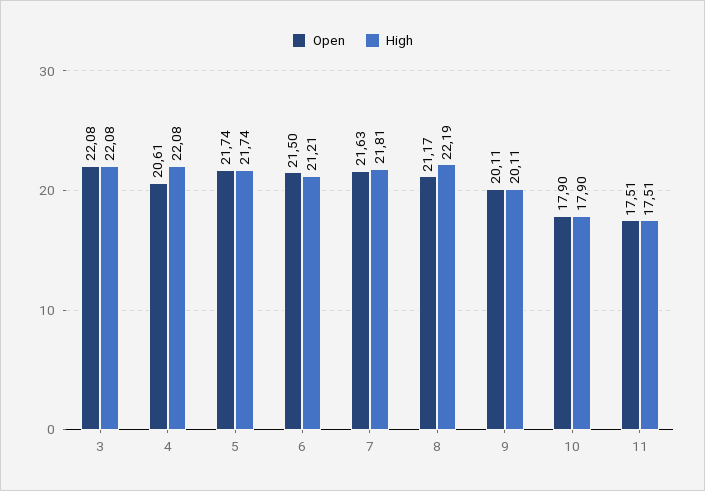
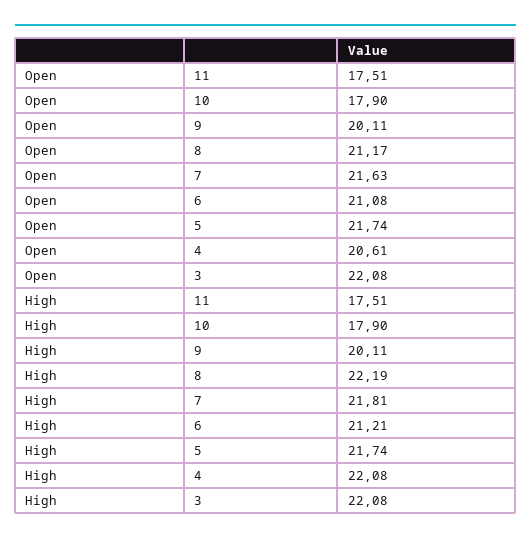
  {
    "Open": {
      "3": 22.08,
      "4": 20.61,
      "5": 21.74,
-     "6": 21.5,
+     "6": 21.08,
      "7": 21.63,
      "8": 21.17,
      "9": 20.11,
      "10": 17.9,
      "11": 17.51
    },
    "High": {
      "3": 22.08,
      "4": 22.08,
      "5": 21.74,
      "6": 21.21,
      "7": 21.81,
      "8": 22.19,
      "9": 20.11,
      "10": 17.9,
      "11": 17.51
    }
  }

